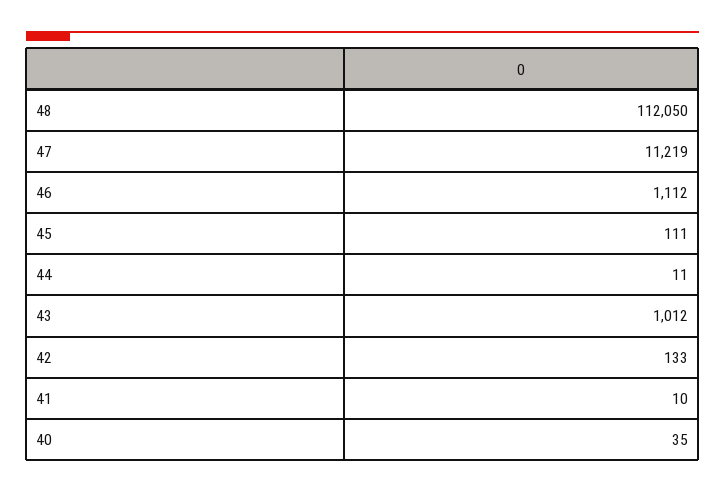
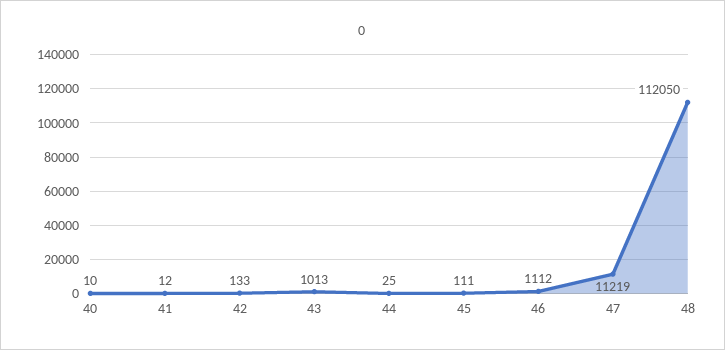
  {
    "48": 112050,
    "47": 11219,
    "46": 1112,
    "45": 111,
-   "44": 11,
+   "44": 25,
-   "43": 1012,
+   "43": 1013,
    "42": 133,
-   "41": 10,
+   "41": 12,
-   "40": 35
+   "40": 10
  }

